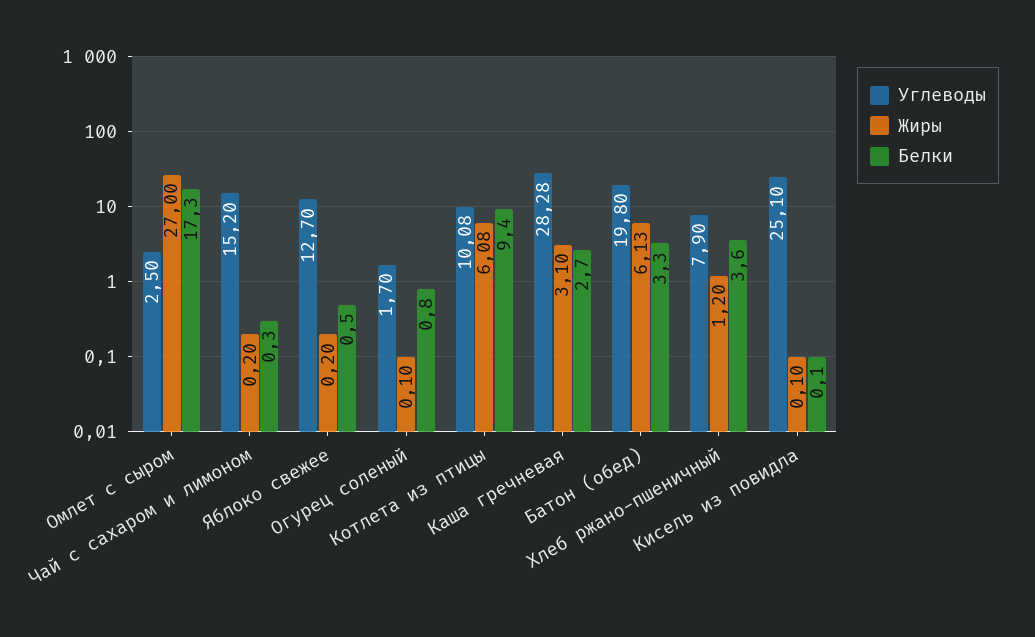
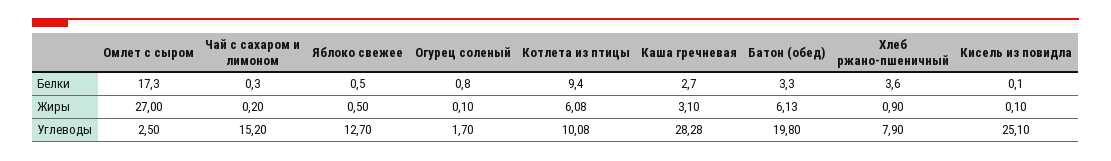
  {
    "Углеводы": {
      "Омлет с сыром": 2.5,
      "Чай с сахаром и лимоном": 15.2,
      "Яблоко свежее": 12.7,
      "Огурец соленый": 1.7,
      "Котлета из птицы": 10.08,
      "Каша гречневая": 28.28,
      "Батон (обед)": 19.8,
      "Хлеб ржано-пшеничный": 7.9,
      "Кисель из повидла": 25.1
    },
    "Жиры": {
      "Омлет с сыром": 27,
      "Чай с сахаром и лимоном": 0.2,
-     "Яблоко свежее": 0.2,
+     "Яблоко свежее": 0.5,
      "Огурец соленый": 0.1,
      "Котлета из птицы": 6.08,
      "Каша гречневая": 3.1,
      "Батон (обед)": 6.13,
-     "Хлеб ржано-пшеничный": 1.2,
+     "Хлеб ржано-пшеничный": 0.9,
      "Кисель из повидла": 0.1
    },
    "Белки": {
      "Омлет с сыром": 17.3,
      "Чай с сахаром и лимоном": 0.3,
      "Яблоко свежее": 0.5,
      "Огурец соленый": 0.8,
      "Котлета из птицы": 9.4,
      "Каша гречневая": 2.7,
      "Батон (обед)": 3.3,
      "Хлеб ржано-пшеничный": 3.6,
      "Кисель из повидла": 0.1
    }
  }

